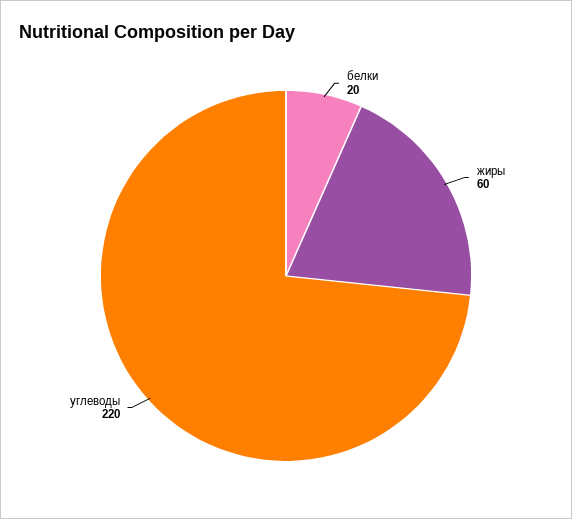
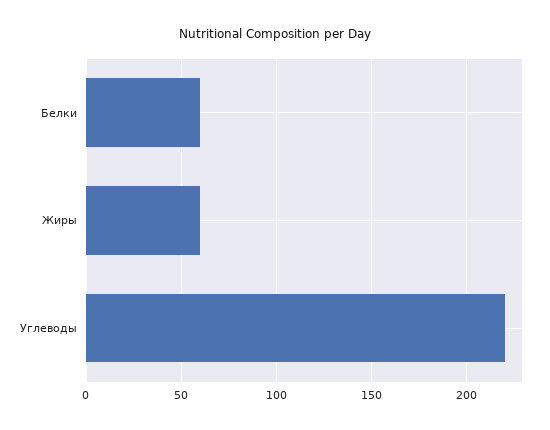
  {
-   "белки": 20,
+   "белки": 60,
    "жиры": 60,
    "углеводы": 220
  }

